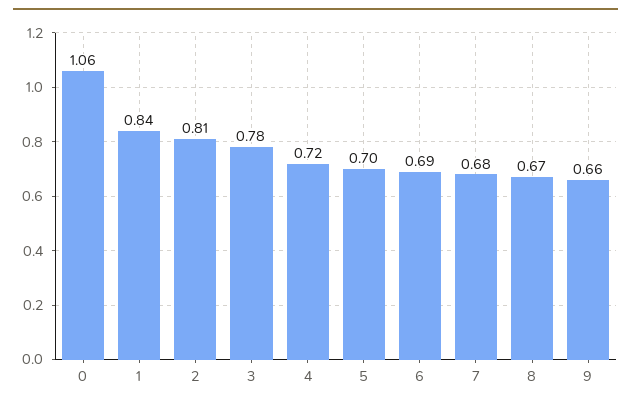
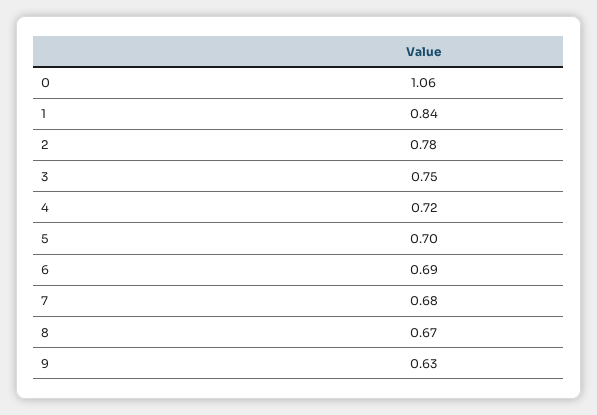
  {
    "0": 1.06,
    "1": 0.84,
-   "2": 0.81,
+   "2": 0.78,
-   "3": 0.78,
+   "3": 0.75,
    "4": 0.72,
    "5": 0.7,
    "6": 0.69,
    "7": 0.68,
    "8": 0.67,
-   "9": 0.66
+   "9": 0.63
  }

